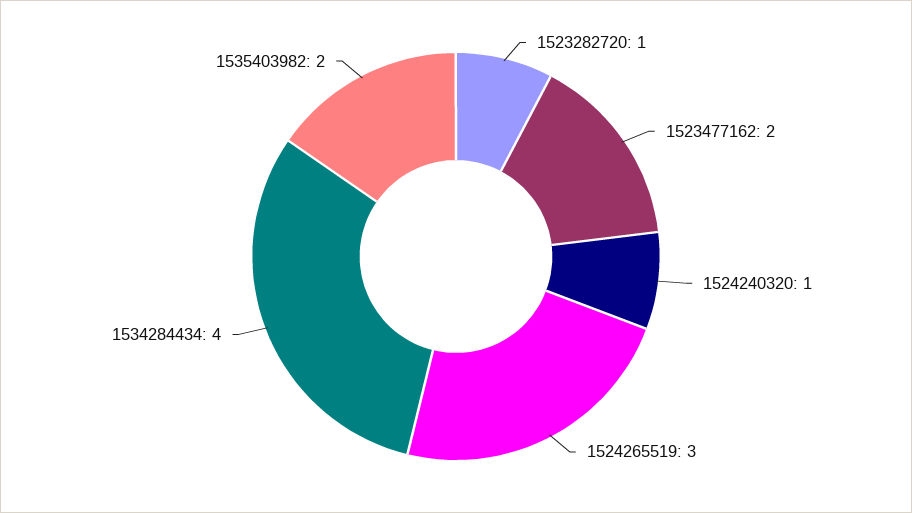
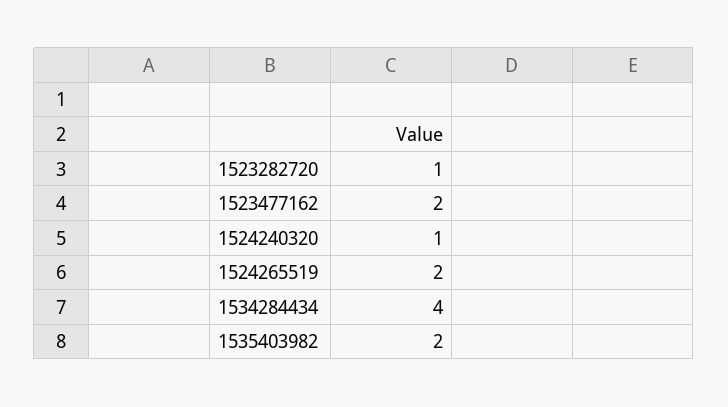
  {
    "1523282720": 1,
    "1523477162": 2,
    "1524240320": 1,
-   "1524265519": 3,
+   "1524265519": 2,
    "1534284434": 4,
    "1535403982": 2
  }

